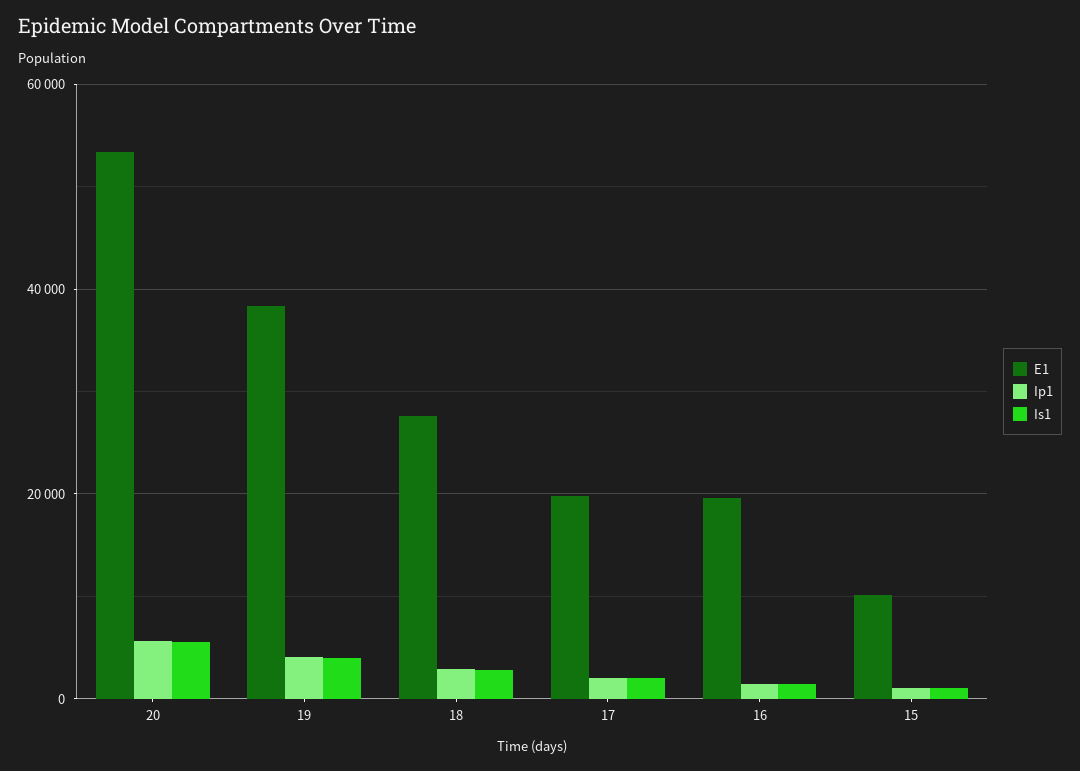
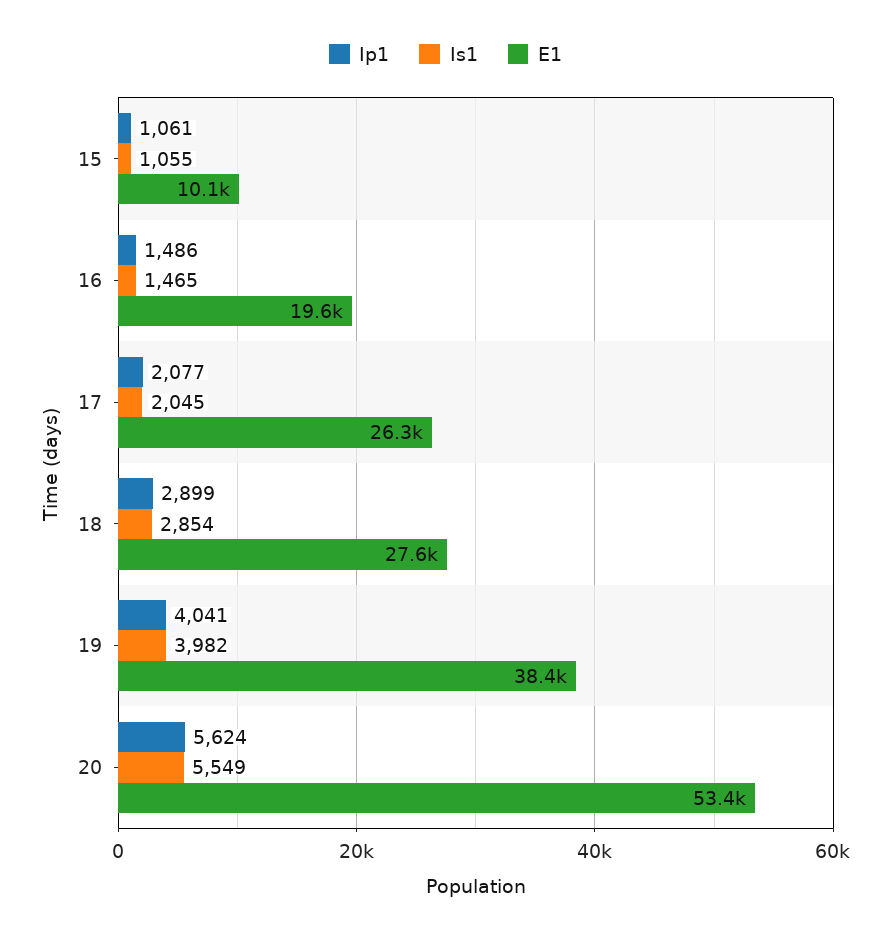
  {
    "E1": {
      "20": 53400,
      "19": 38400,
      "18": 27600,
-     "17": 20000,
+     "17": 26300,
      "16": 19600,
      "15": 10100
    },
    "Ip1": {
      "20": 5624,
      "19": 4041,
      "18": 2899,
      "17": 2077,
      "16": 1486,
      "15": 1061
    },
    "Is1": {
      "20": 5549,
      "19": 3982,
      "18": 2854,
      "17": 2045,
      "16": 1465,
      "15": 1055
    }
  }

